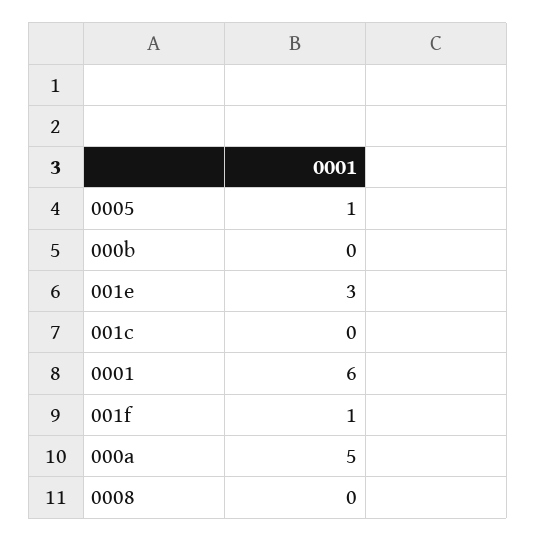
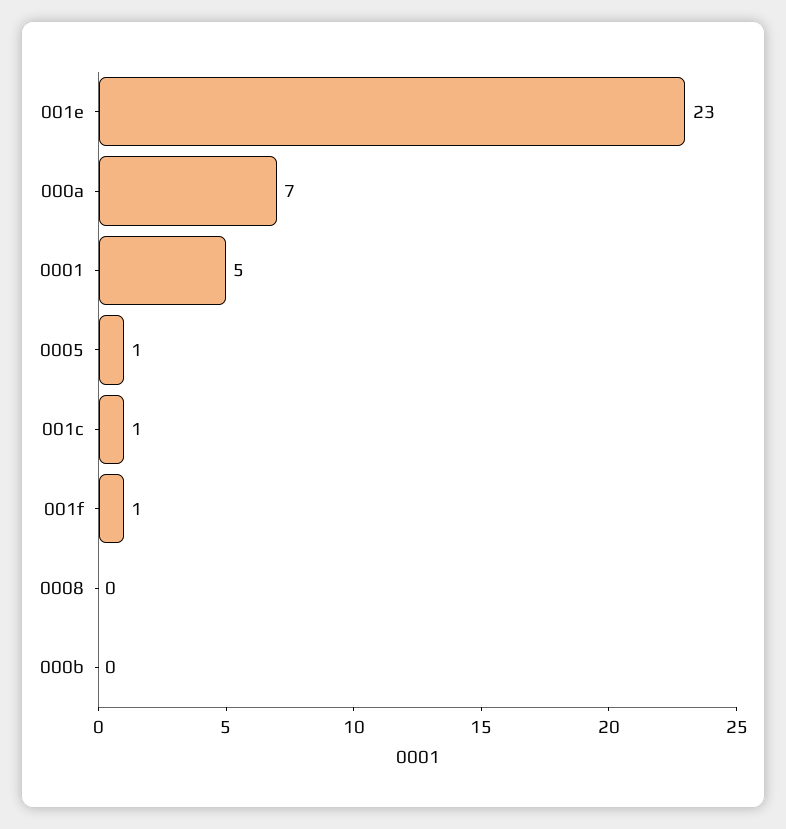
  {
    "0005": 1,
    "000b": 0,
-   "001e": 3,
+   "001e": 23,
-   "001c": 0,
+   "001c": 1,
-   "0001": 6,
+   "0001": 5,
    "001f": 1,
-   "000a": 5,
+   "000a": 7,
    "0008": 0
  }

